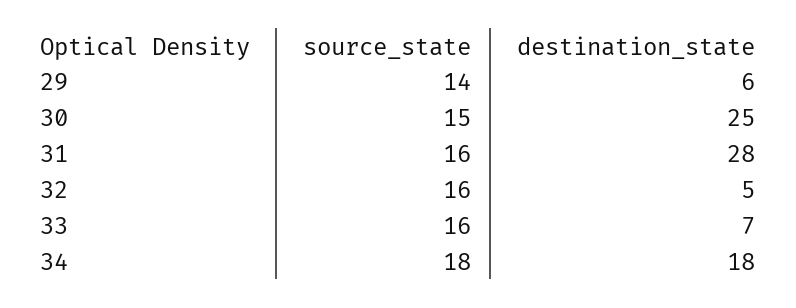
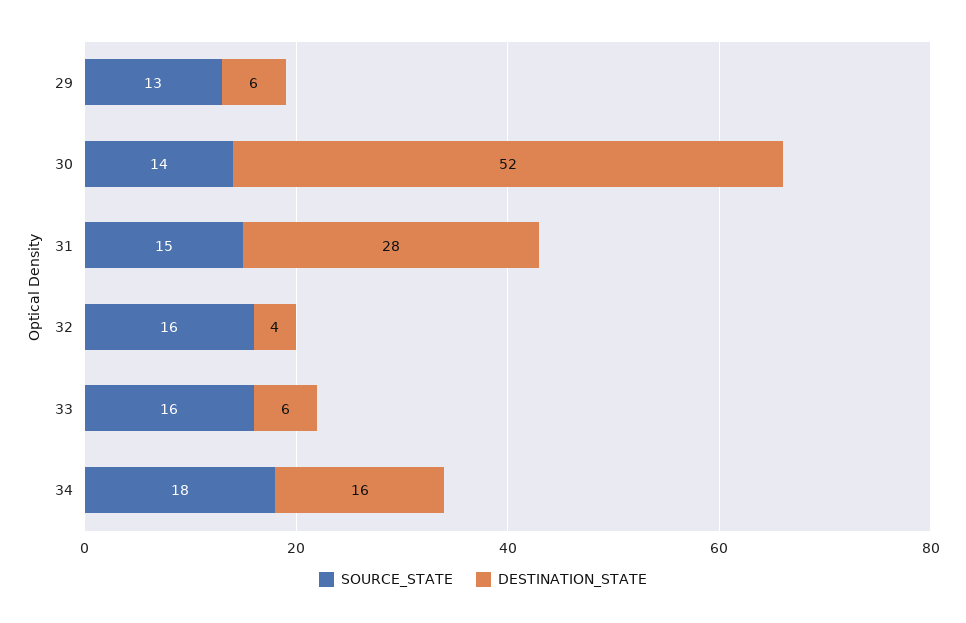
  {
    "source_state": {
-     "29": 14,
+     "29": 13,
-     "30": 15,
+     "30": 14,
-     "31": 16,
+     "31": 15,
      "32": 16,
      "33": 16,
      "34": 18
    },
    "destination_state": {
      "29": 6,
-     "30": 25,
+     "30": 52,
      "31": 28,
-     "32": 5,
+     "32": 4,
-     "33": 7,
+     "33": 6,
-     "34": 18
+     "34": 16
    }
  }

